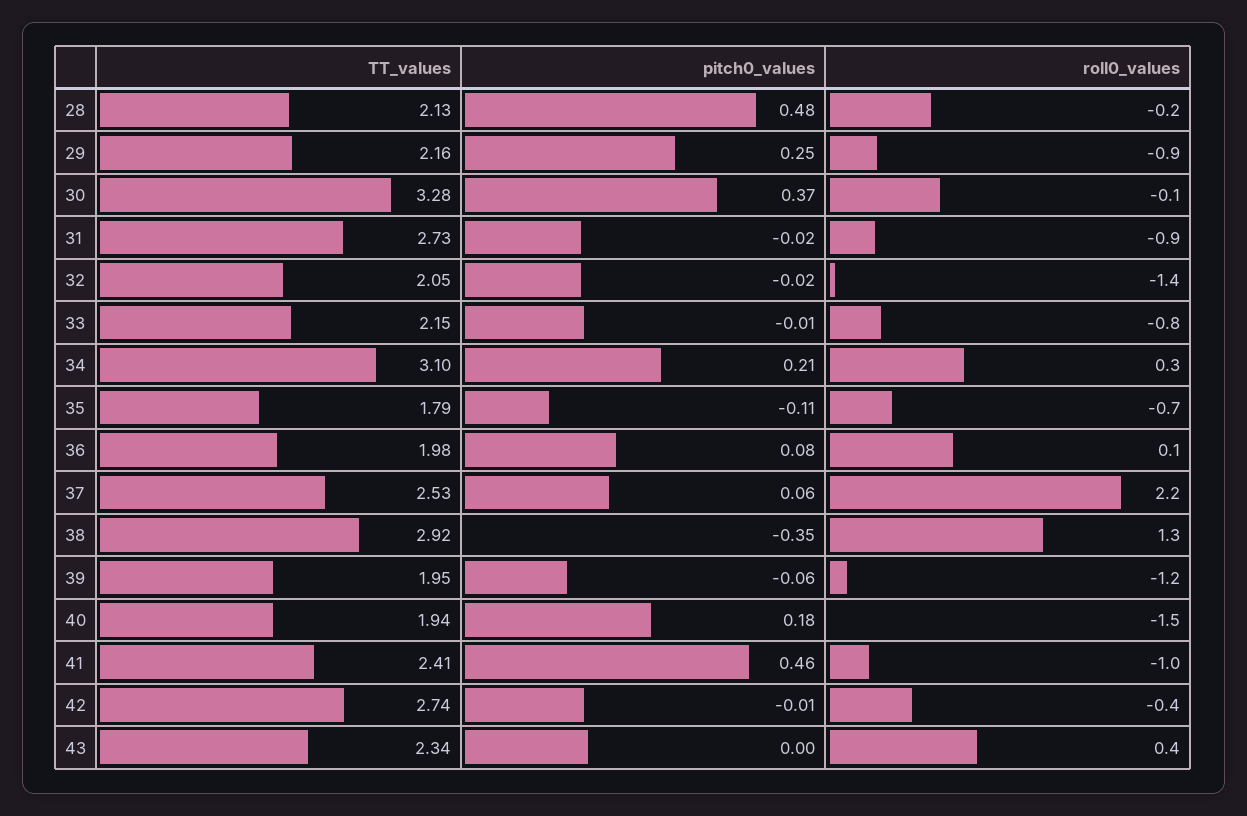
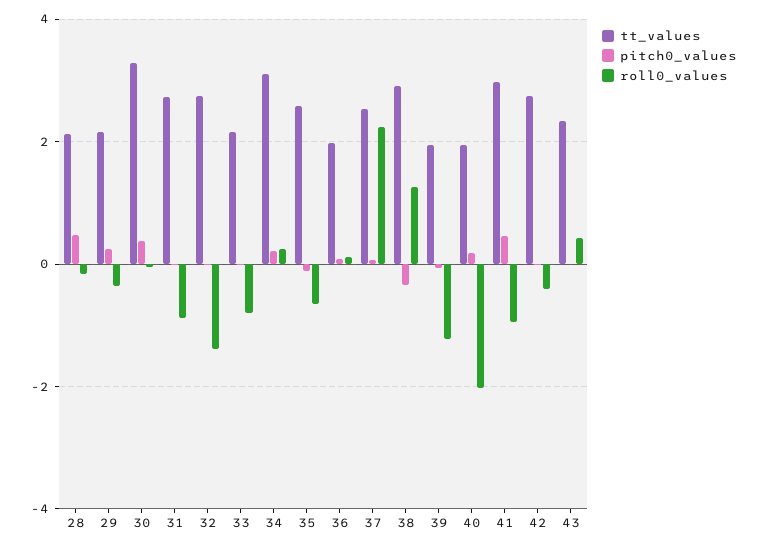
  {
    "TT_values": {
      "28": 2.13,
      "29": 2.16,
      "30": 3.28,
      "31": 2.73,
-     "32": 2.05,
+     "32": 2.8,
      "33": 2.15,
      "34": 3.1,
-     "35": 1.79,
+     "35": 2.6,
      "36": 1.98,
      "37": 2.53,
      "38": 2.92,
      "39": 1.95,
      "40": 1.94,
-     "41": 2.41,
+     "41": 3,
      "42": 2.74,
      "43": 2.34
    },
    "pitch0_values": {
      "28": 0.48,
      "29": 0.25,
      "30": 0.37,
      "31": -0.02,
      "32": -0.02,
      "33": -0.01,
      "34": 0.21,
      "35": -0.11,
      "36": 0.08,
      "37": 0.06,
      "38": -0.35,
      "39": -0.06,
      "40": 0.18,
      "41": 0.46,
      "42": -0.01,
      "43": 0
    },
    "roll0_values": {
      "28": -0.2,
-     "29": -0.9,
+     "29": -0.4,
      "30": -0.1,
      "31": -0.9,
      "32": -1.4,
      "33": -0.8,
      "34": 0.3,
      "35": -0.7,
      "36": 0.1,
      "37": 2.2,
      "38": 1.3,
      "39": -1.2,
-     "40": -1.5,
+     "40": -2,
      "41": -1,
      "42": -0.4,
      "43": 0.4
    }
  }

